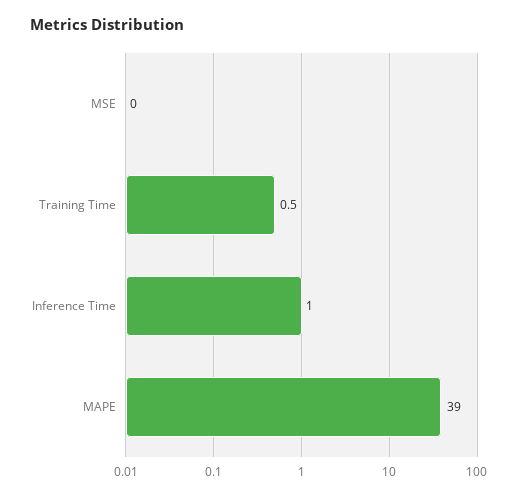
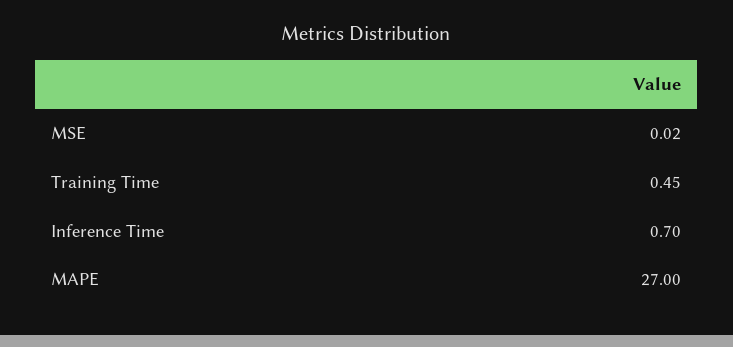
  {
    "MSE": 0.02,
    "Training Time": 0.45,
-   "Inference Time": 1,
+   "Inference Time": 0.7,
-   "MAPE": 39
+   "MAPE": 27
  }

